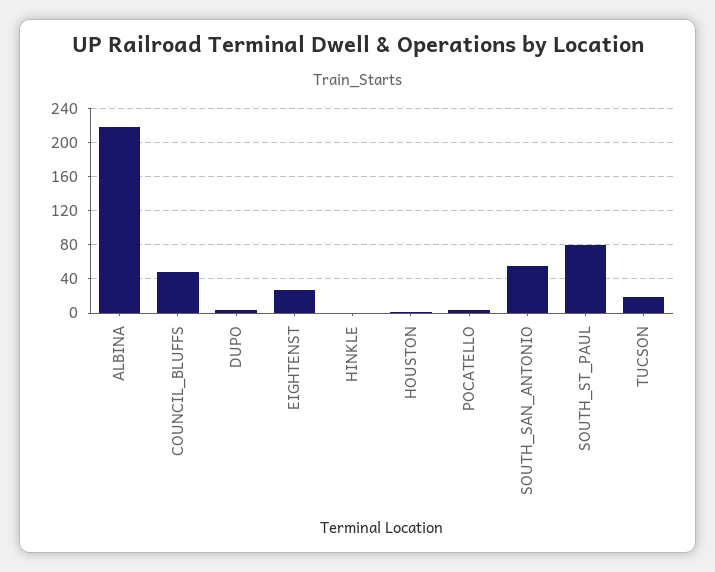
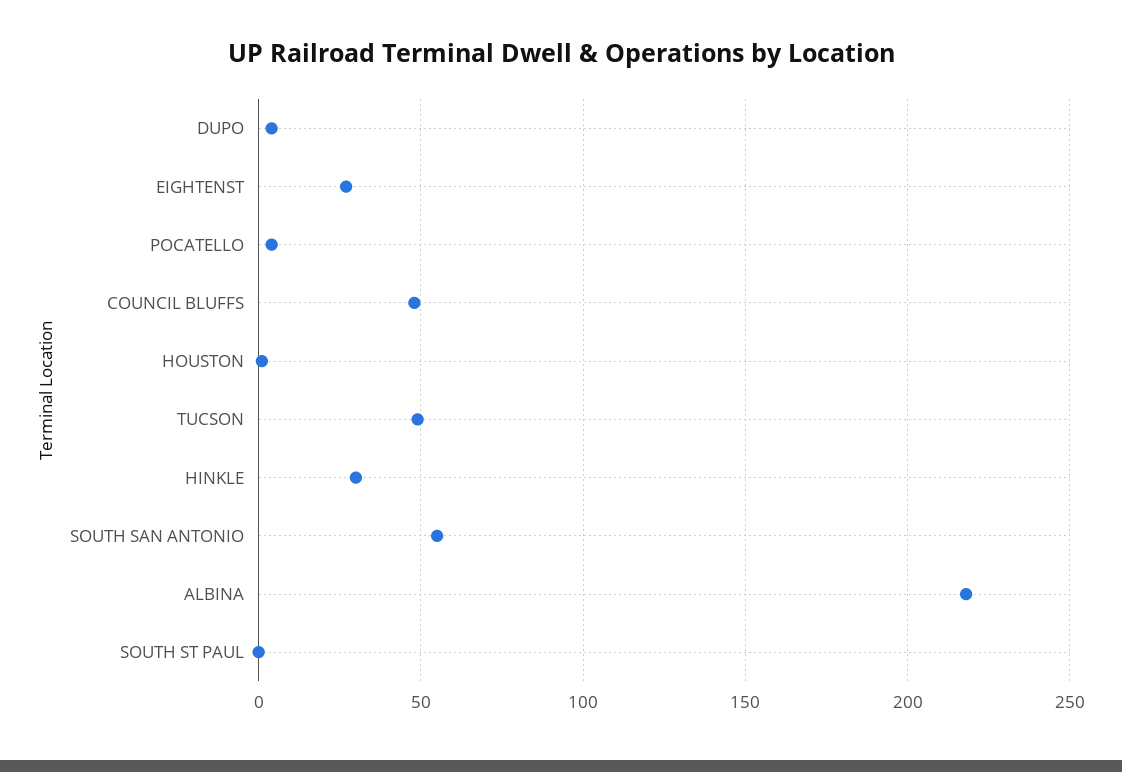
  {
    "ALBINA": 220,
    "COUNCIL_BLUFFS": 50,
    "DUPO": 5,
    "EIGHTENST": 25,
-   "HINKLE": 0,
+   "HINKLE": 30,
    "HOUSTON": 0,
    "POCATELLO": 5,
    "SOUTH_SAN_ANTONIO": 55,
-   "SOUTH_ST_PAUL": 80,
+   "SOUTH_ST_PAUL": 0,
-   "TUCSON": 20
+   "TUCSON": 50
  }

